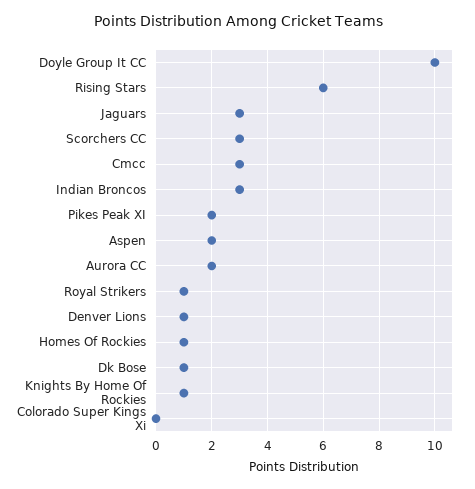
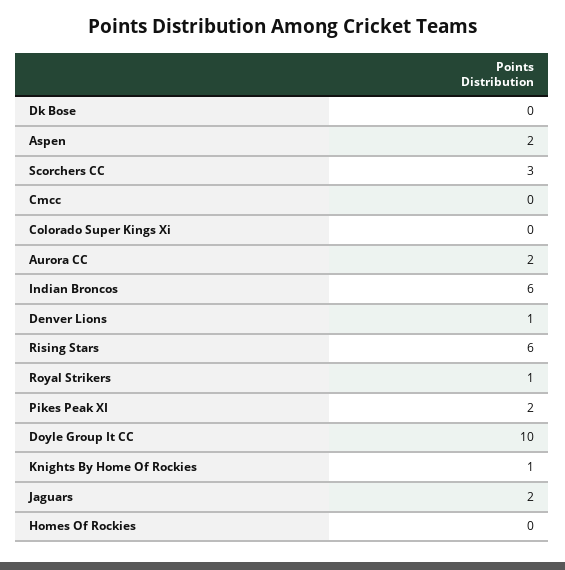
  {
    "Doyle Group It CC": 10,
    "Rising Stars": 6,
-   "Jaguars": 3,
+   "Jaguars": 2,
    "Scorchers CC": 3,
-   "Cmcc": 3,
+   "Cmcc": 0,
-   "Indian Broncos": 3,
+   "Indian Broncos": 6,
    "Pikes Peak XI": 2,
    "Aspen": 2,
    "Aurora CC": 2,
    "Royal Strikers": 1,
    "Denver Lions": 1,
-   "Homes Of Rockies": 1,
+   "Homes Of Rockies": 0,
-   "Dk Bose": 1,
+   "Dk Bose": 0,
    "Knights By Home Of Rockies": 1,
    "Colorado Super Kings Xi": 0
  }

